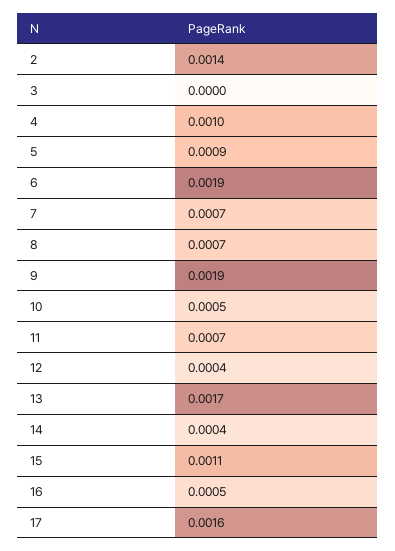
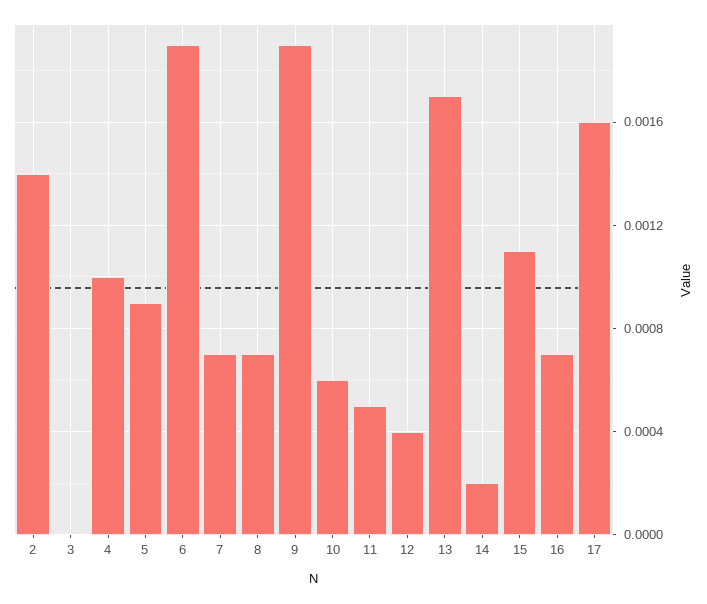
  {
    "2": 0.0014,
    "3": 0,
    "4": 0.001,
    "5": 0.0009,
    "6": 0.0019,
    "7": 0.0007,
    "8": 0.0007,
    "9": 0.0019,
-   "10": 0.0005,
+   "10": 0.0006,
-   "11": 0.0007,
+   "11": 0.0005,
    "12": 0.0004,
    "13": 0.0017,
-   "14": 0.0004,
+   "14": 0.0002,
    "15": 0.0011,
-   "16": 0.0005,
+   "16": 0.0007,
    "17": 0.0016
  }

